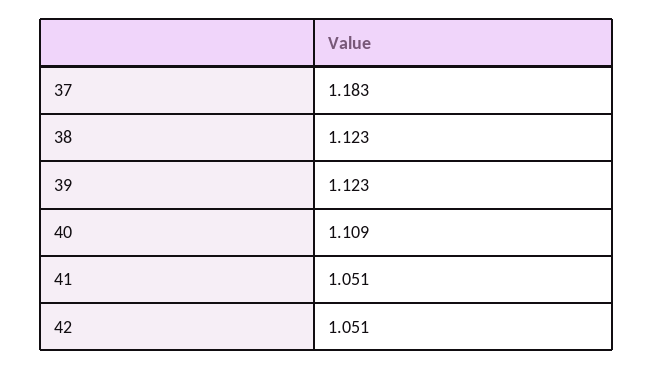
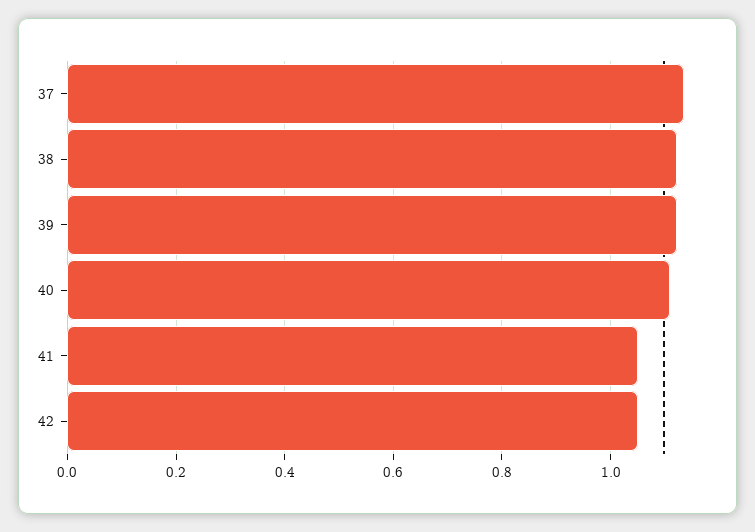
  {
-   "37": 1.183,
+   "37": 1.14,
    "38": 1.123,
    "39": 1.123,
    "40": 1.109,
    "41": 1.051,
    "42": 1.051
  }

